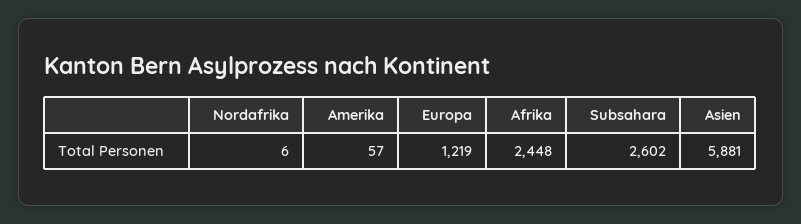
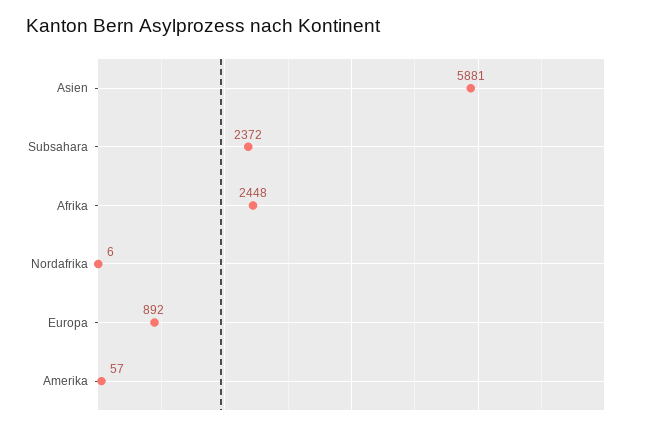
  {
    "Nordafrika": 6,
    "Amerika": 57,
-   "Europa": 1219,
+   "Europa": 892,
    "Afrika": 2448,
-   "Subsahara": 2602,
+   "Subsahara": 2372,
    "Asien": 5881
  }

